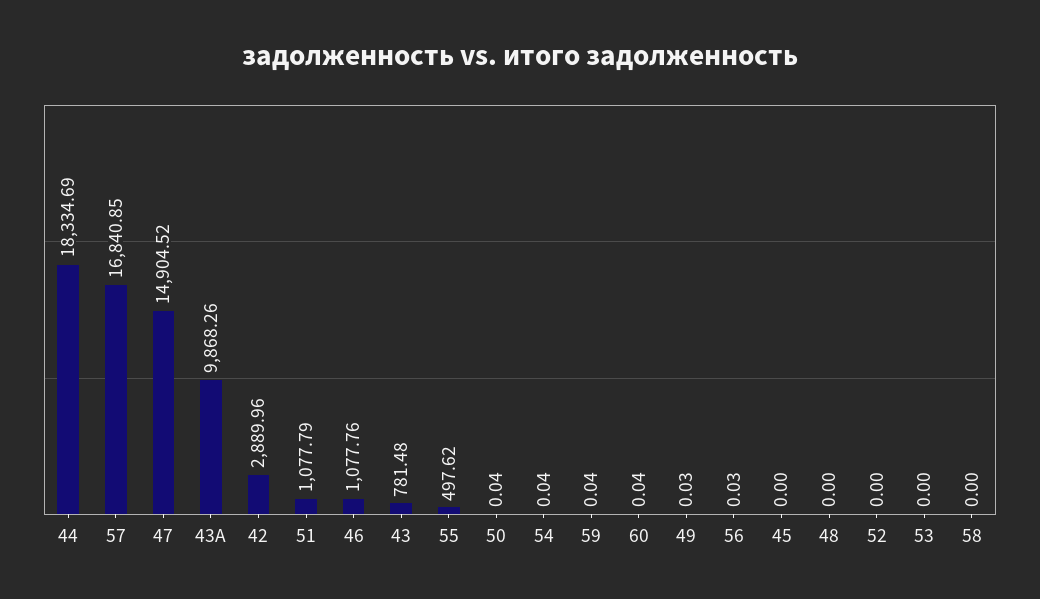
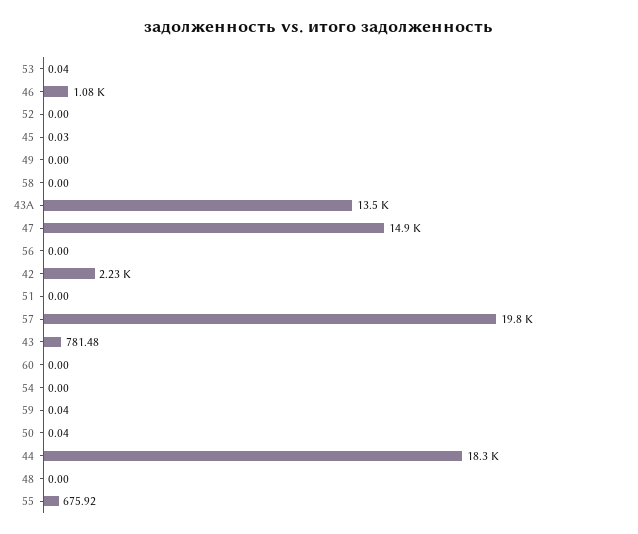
  {
    "44": 18334.69,
-   "57": 16840.85,
+   "57": 19800,
    "47": 14904.52,
-   "43А": 9868.26,
+   "43А": 13500,
-   "42": 2889.96,
+   "42": 2230,
-   "51": 1077.79,
+   "51": 0,
    "46": 1077.76,
    "43": 781.48,
-   "55": 497.62,
+   "55": 675.92,
    "50": 0.04,
-   "54": 0.04,
+   "54": 0,
    "59": 0.04,
-   "60": 0.04,
+   "60": 0,
-   "49": 0.03,
+   "49": 0,
-   "56": 0.03,
+   "56": 0,
-   "45": 0,
+   "45": 0.03,
    "48": 0,
    "52": 0,
-   "53": 0,
+   "53": 0.04,
    "58": 0
  }

